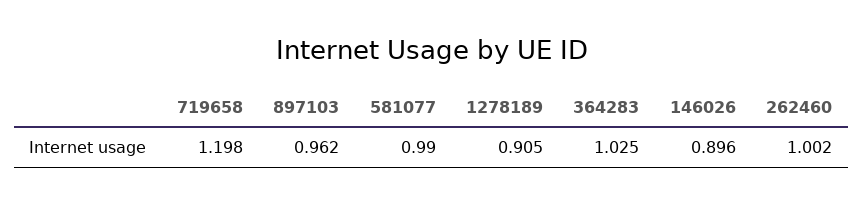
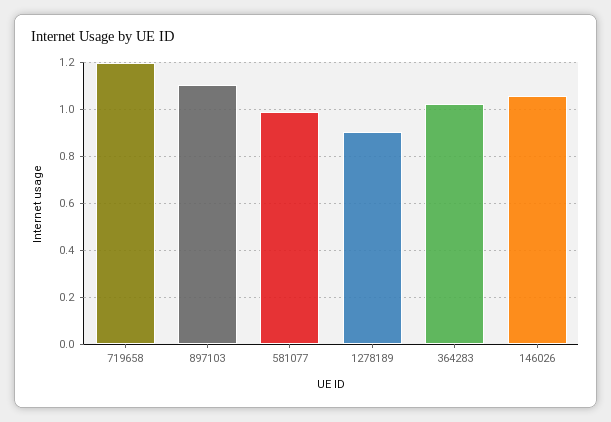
  {
    "719658": 1.198,
-   "897103": 0.962,
+   "897103": 1.1,
    "581077": 0.99,
    "1278189": 0.905,
    "364283": 1.025,
-   "146026": 0.896,
+   "146026": 1.05
-   "262460": 1.002
  }

